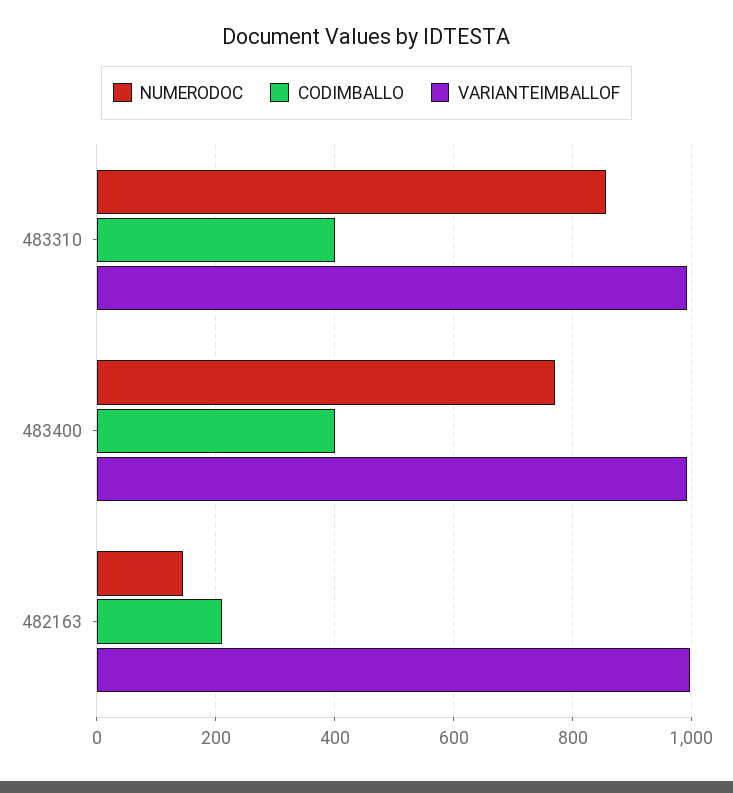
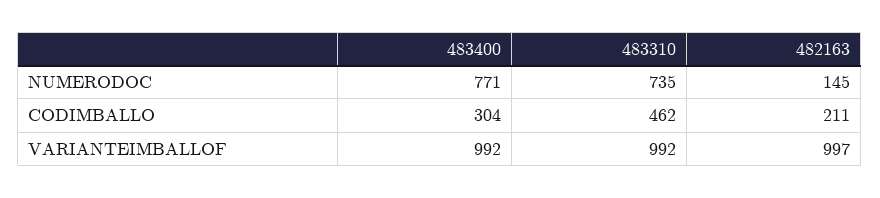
  {
    "NUMERODOC": {
-     "483310": 860,
+     "483310": 735,
      "483400": 771,
      "482163": 145
    },
    "CODIMBALLO": {
-     "483310": 400,
+     "483310": 462,
-     "483400": 400,
+     "483400": 304,
      "482163": 211
    },
    "VARIANTEIMBALLOF": {
      "483310": 992,
      "483400": 992,
      "482163": 997
    }
  }

